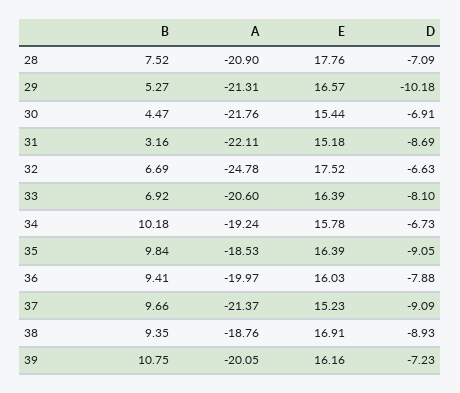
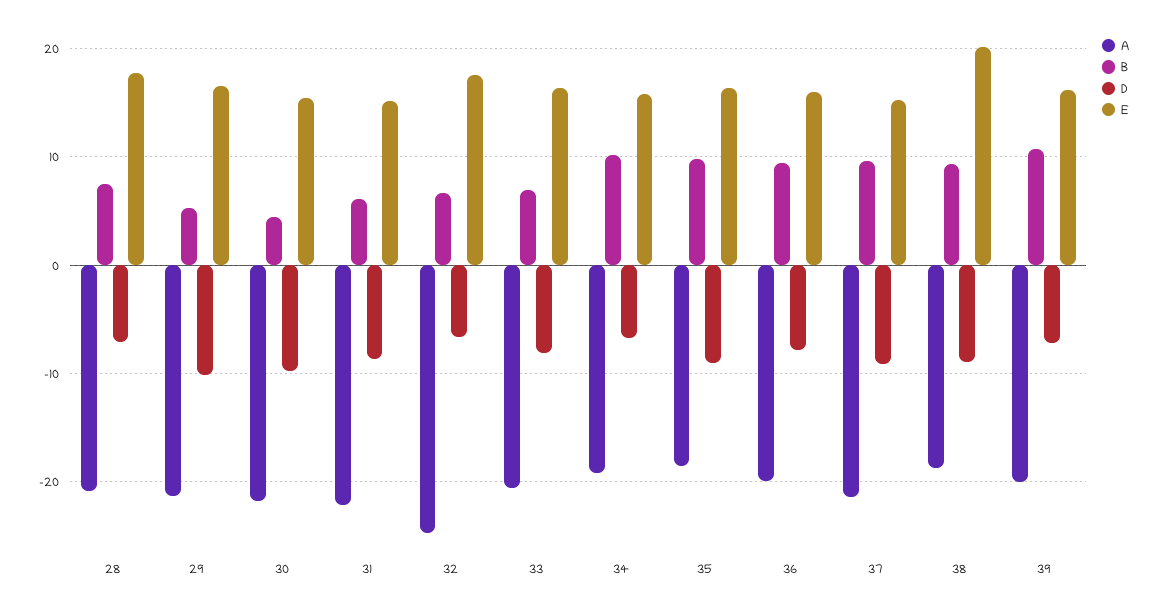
  {
    "B": {
      "28": 7.52,
      "29": 5.27,
      "30": 4.47,
-     "31": 3.16,
+     "31": 6,
      "32": 6.69,
      "33": 6.92,
      "34": 10.18,
      "35": 9.84,
      "36": 9.41,
      "37": 9.66,
      "38": 9.35,
      "39": 10.75
    },
    "A": {
      "28": -20.9,
      "29": -21.31,
      "30": -21.76,
      "31": -22.11,
      "32": -24.78,
      "33": -20.6,
      "34": -19.24,
      "35": -18.53,
      "36": -19.97,
      "37": -21.37,
      "38": -18.76,
      "39": -20.05
    },
    "E": {
      "28": 17.76,
      "29": 16.57,
      "30": 15.44,
      "31": 15.18,
      "32": 17.52,
      "33": 16.39,
      "34": 15.78,
      "35": 16.39,
      "36": 16.03,
      "37": 15.23,
-     "38": 16.91,
+     "38": 20,
      "39": 16.16
    },
    "D": {
      "28": -7.09,
      "29": -10.18,
-     "30": -6.91,
+     "30": -10,
      "31": -8.69,
      "32": -6.63,
      "33": -8.1,
      "34": -6.73,
      "35": -9.05,
      "36": -7.88,
      "37": -9.09,
      "38": -8.93,
      "39": -7.23
    }
  }

